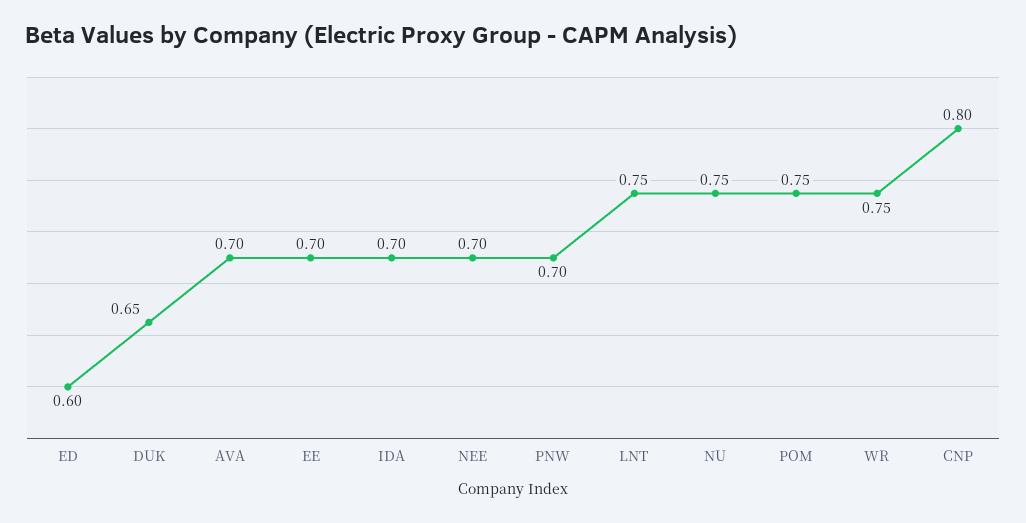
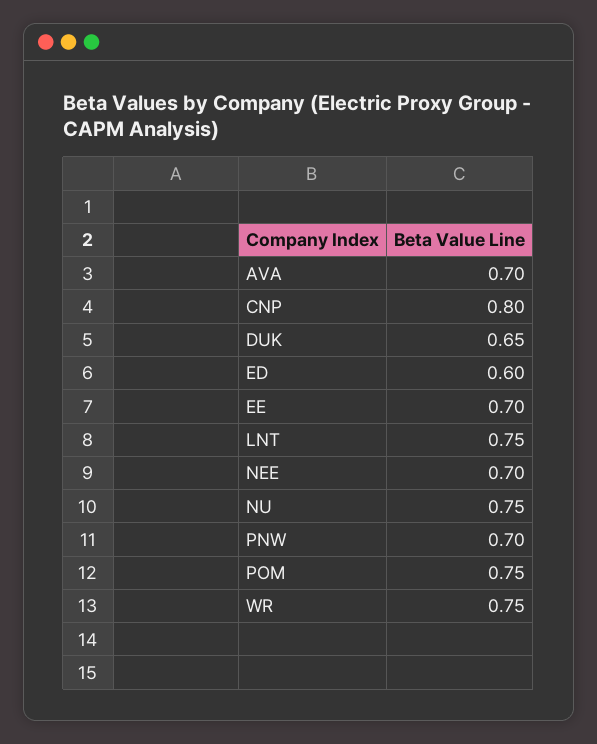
  {
    "ED": 0.6,
    "DUK": 0.65,
    "AVA": 0.7,
    "EE": 0.7,
-   "IDA": 0.7,
    "NEE": 0.7,
    "PNW": 0.7,
    "LNT": 0.75,
    "NU": 0.75,
    "POM": 0.75,
    "WR": 0.75,
    "CNP": 0.8
  }

